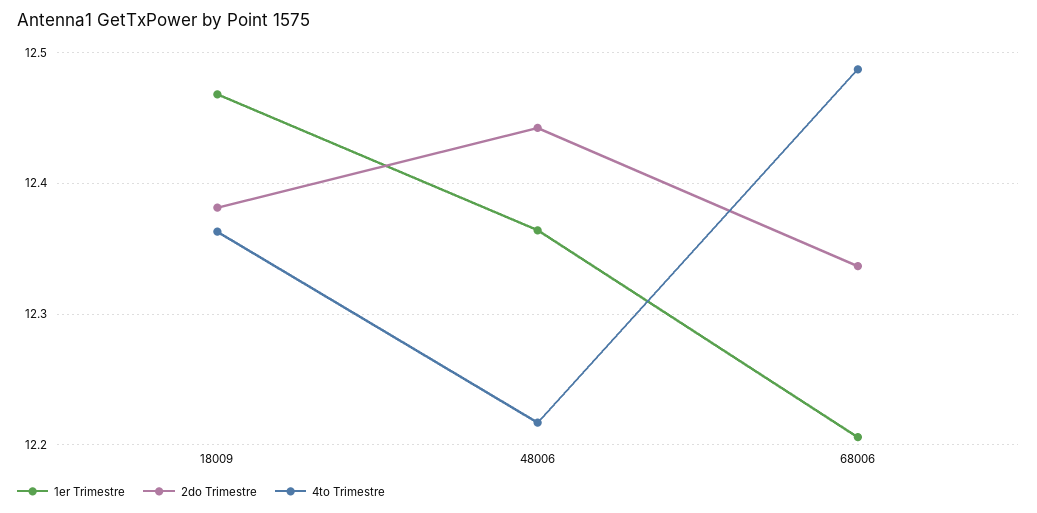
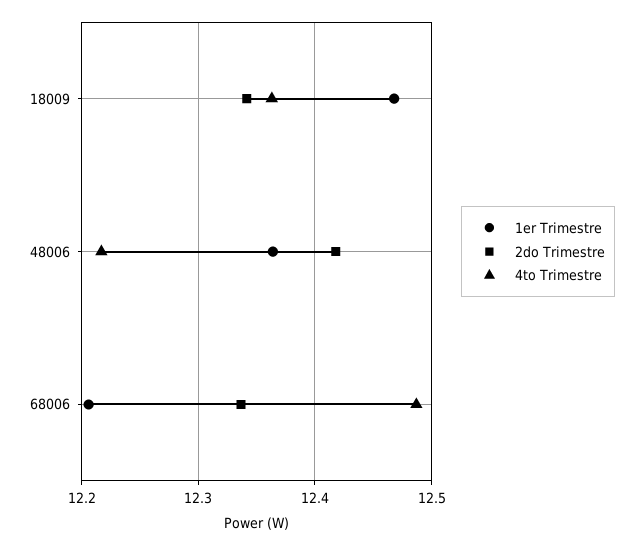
  {
    "1er Trimestre": {
      "18009": 12.47,
      "48006": 12.36,
      "68006": 12.21
    },
    "2do Trimestre": {
-     "18009": 12.38,
+     "18009": 12.34,
-     "48006": 12.44,
+     "48006": 12.42,
      "68006": 12.34
    },
    "4to Trimestre": {
      "18009": 12.36,
      "48006": 12.22,
      "68006": 12.49
    }
  }

